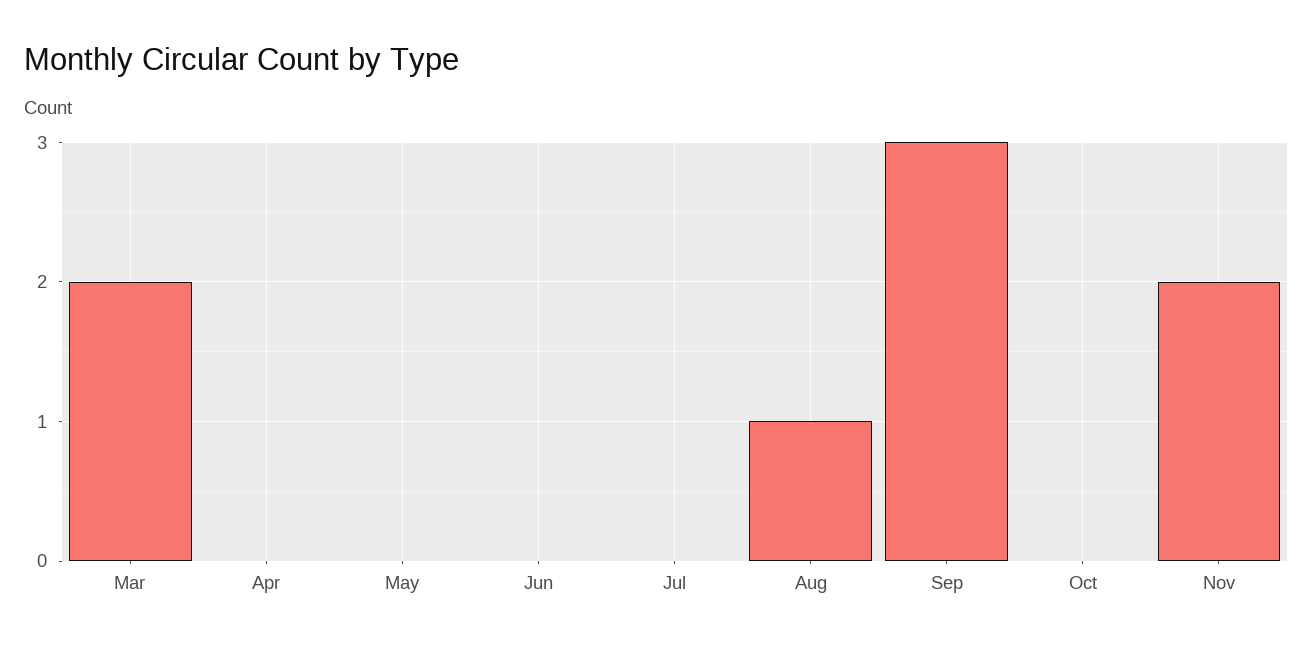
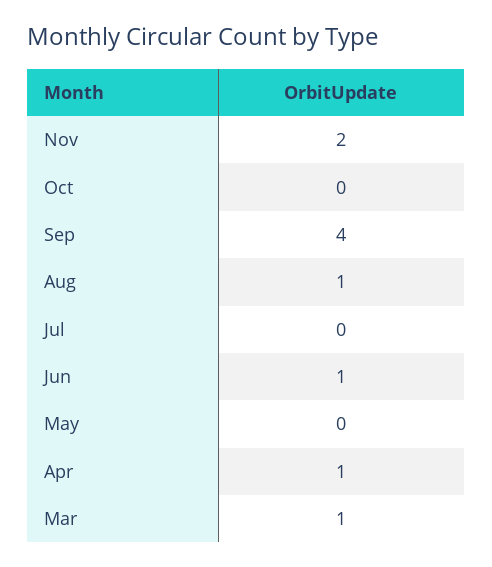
  {
-   "Mar": 2,
+   "Mar": 1,
-   "Apr": 0,
+   "Apr": 1,
    "May": 0,
-   "Jun": 0,
+   "Jun": 1,
    "Jul": 0,
    "Aug": 1,
-   "Sep": 3,
+   "Sep": 4,
    "Oct": 0,
    "Nov": 2
  }

